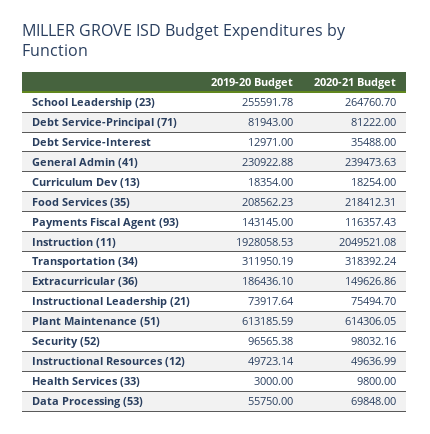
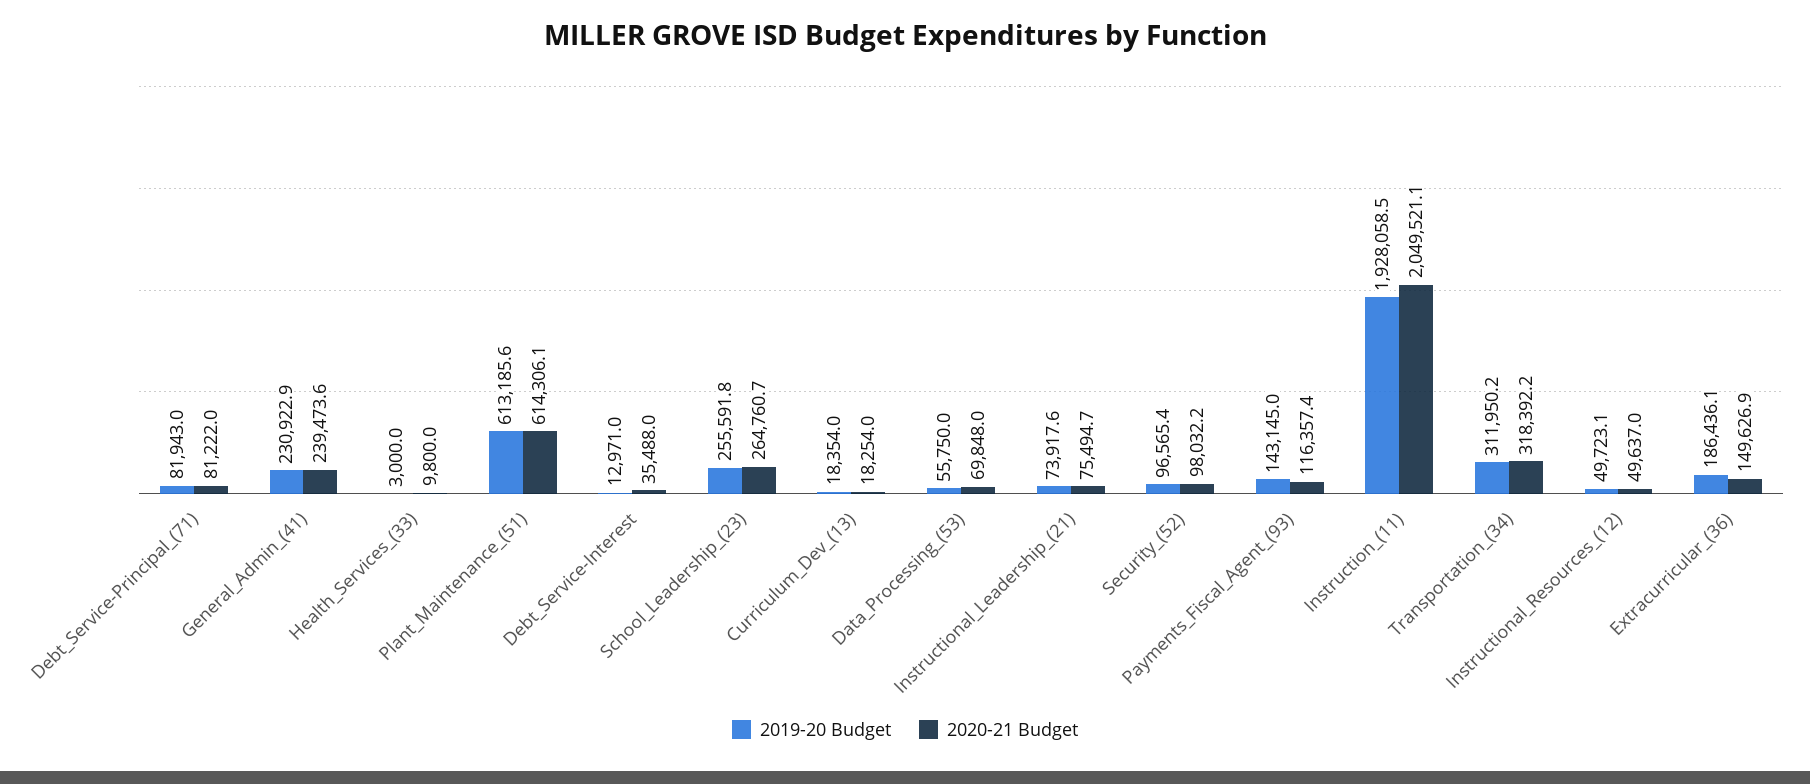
  {
    "2019-20 Budget": {
      "School Leadership (23)": 255591.78,
      "Debt Service-Principal (71)": 81943,
      "Debt Service-Interest": 12971,
      "General Admin (41)": 230922.88,
      "Curriculum Dev (13)": 18354,
-     "Food Services (35)": 208562.23,
      "Payments Fiscal Agent (93)": 143145,
      "Instruction (11)": 1928058.53,
      "Transportation (34)": 311950.19,
      "Extracurricular (36)": 186436.1,
      "Instructional Leadership (21)": 73917.64,
      "Plant Maintenance (51)": 613185.59,
      "Security (52)": 96565.38,
      "Instructional Resources (12)": 49723.14,
      "Health Services (33)": 3000,
      "Data Processing (53)": 55750
    },
    "2020-21 Budget": {
      "School Leadership (23)": 264760.7,
      "Debt Service-Principal (71)": 81222,
      "Debt Service-Interest": 35488,
      "General Admin (41)": 239473.63,
      "Curriculum Dev (13)": 18254,
-     "Food Services (35)": 218412.31,
      "Payments Fiscal Agent (93)": 116357.43,
      "Instruction (11)": 2049521.08,
      "Transportation (34)": 318392.24,
      "Extracurricular (36)": 149626.86,
      "Instructional Leadership (21)": 75494.7,
      "Plant Maintenance (51)": 614306.05,
      "Security (52)": 98032.16,
      "Instructional Resources (12)": 49636.99,
      "Health Services (33)": 9800,
      "Data Processing (53)": 69848
    }
  }

